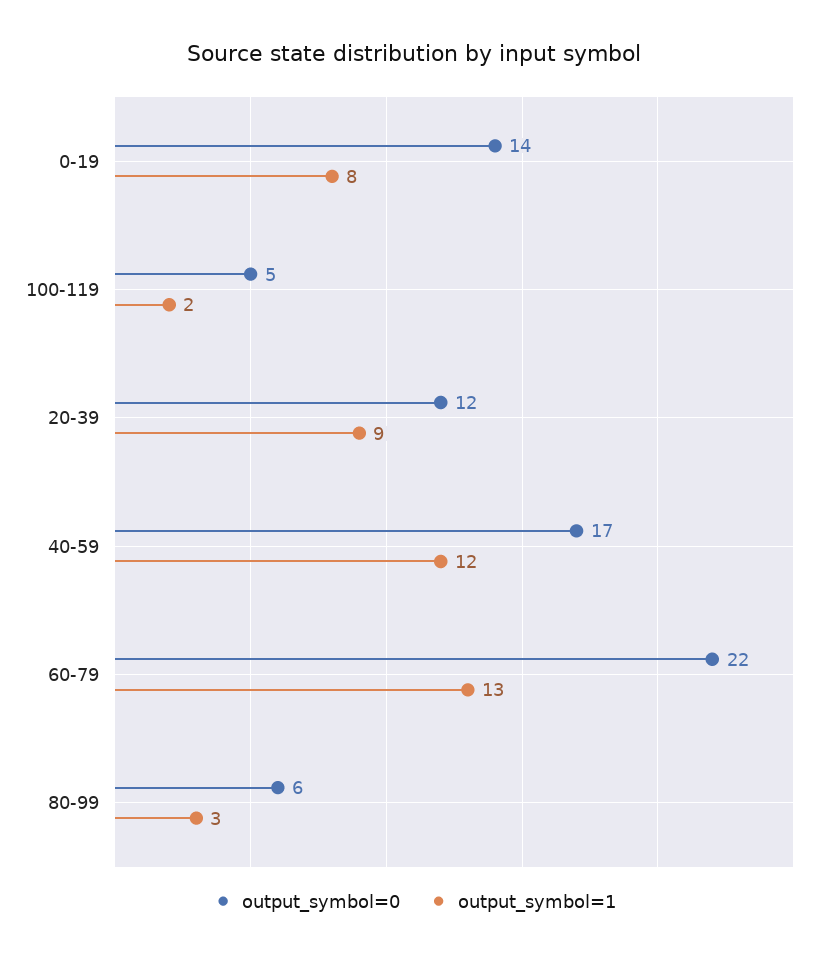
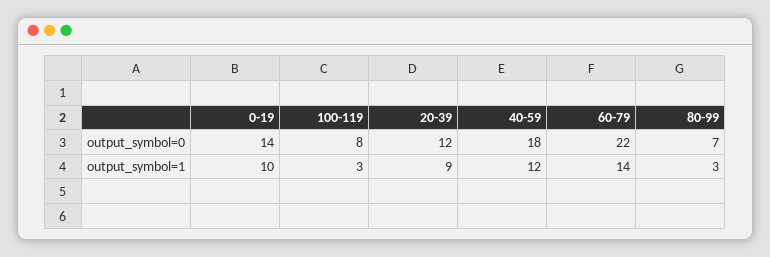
  {
    "output_symbol=0": {
      "0-19": 14,
-     "100-119": 5,
+     "100-119": 8,
      "20-39": 12,
-     "40-59": 17,
+     "40-59": 18,
      "60-79": 22,
-     "80-99": 6
+     "80-99": 7
    },
    "output_symbol=1": {
-     "0-19": 8,
+     "0-19": 10,
-     "100-119": 2,
+     "100-119": 3,
      "20-39": 9,
      "40-59": 12,
-     "60-79": 13,
+     "60-79": 14,
      "80-99": 3
    }
  }

